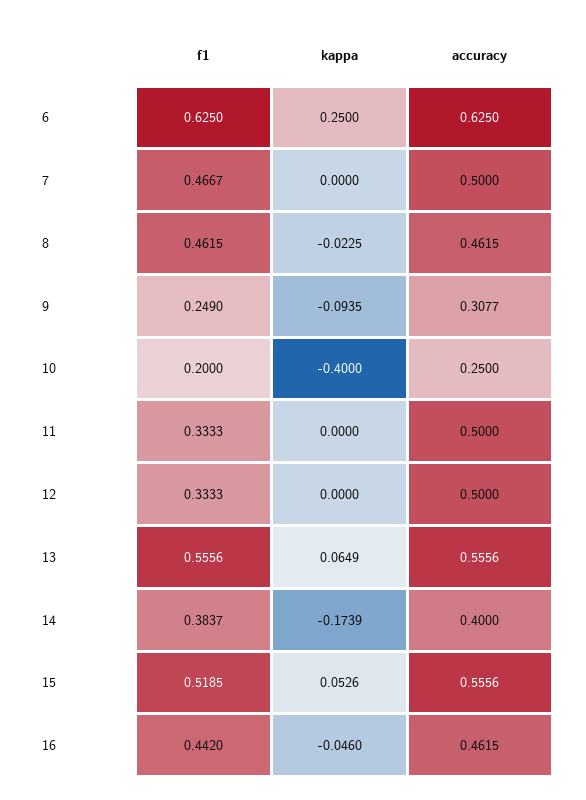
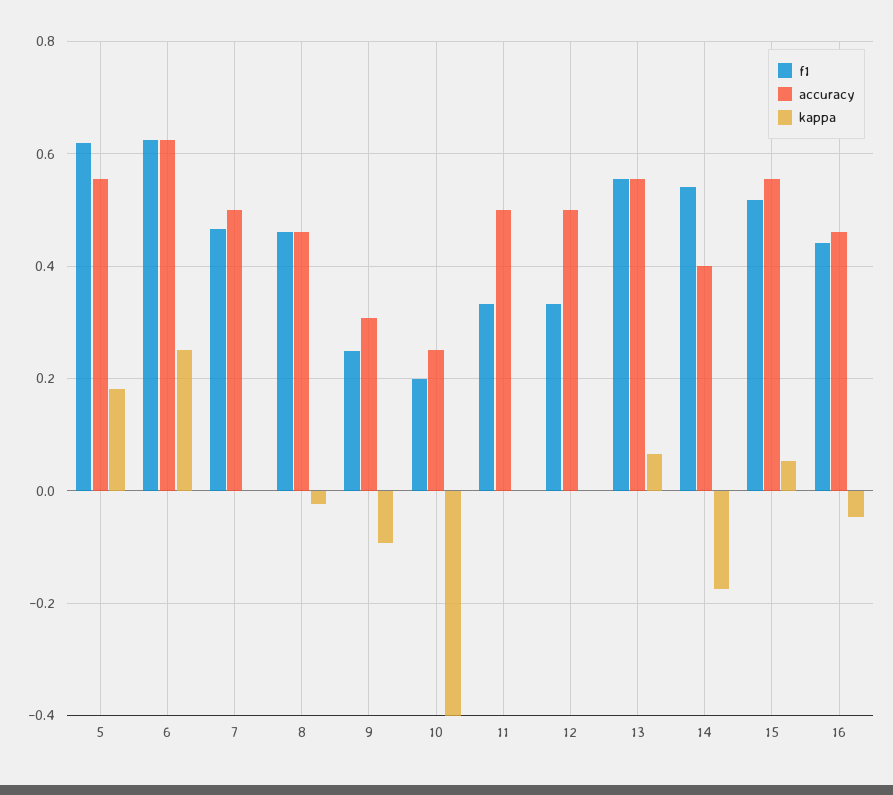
  {
    "f1": {
      "6": 0.625,
      "7": 0.4667,
      "8": 0.4615,
      "9": 0.249,
      "10": 0.2,
      "11": 0.3333,
      "12": 0.3333,
      "13": 0.5556,
-     "14": 0.3837,
+     "14": 0.54,
      "15": 0.5185,
-     "16": 0.442
+     "16": 0.442,
+     "5": 0.62
    },
    "kappa": {
      "6": 0.25,
      "7": 0,
      "8": -0.0225,
      "9": -0.0935,
      "10": -0.4,
      "11": 0,
      "12": 0,
      "13": 0.0649,
      "14": -0.1739,
      "15": 0.0526,
-     "16": -0.046
+     "16": -0.046,
+     "5": 0.18
    },
    "accuracy": {
      "6": 0.625,
      "7": 0.5,
      "8": 0.4615,
      "9": 0.3077,
      "10": 0.25,
      "11": 0.5,
      "12": 0.5,
      "13": 0.5556,
      "14": 0.4,
      "15": 0.5556,
-     "16": 0.4615
+     "16": 0.4615,
+     "5": 0.56
    }
  }

